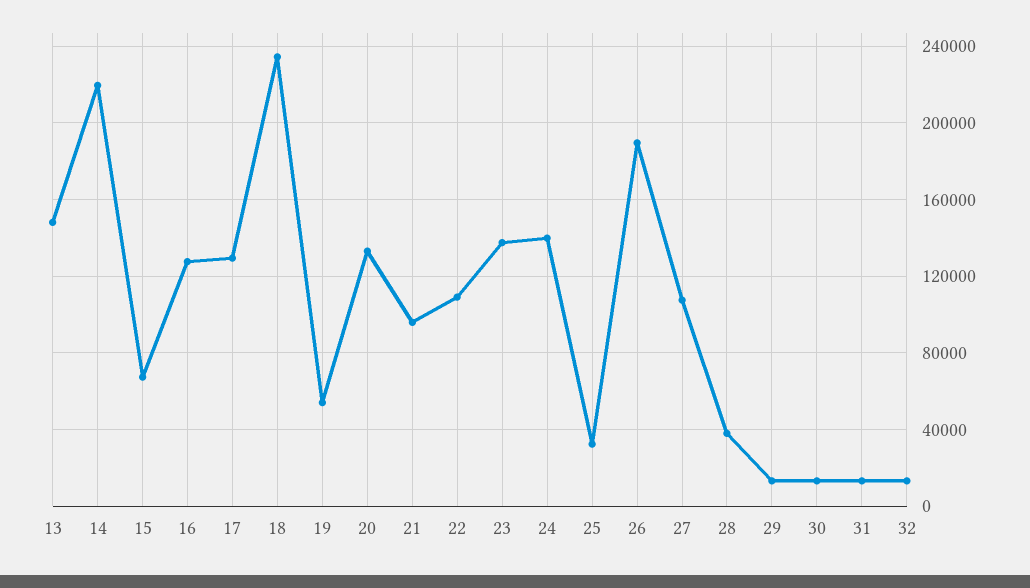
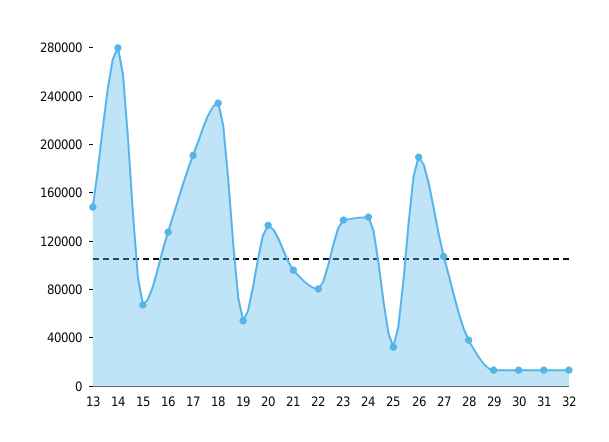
  {
    "13": 150000,
-   "14": 220000,
+   "14": 280000,
    "15": 65000,
    "16": 130000,
-   "17": 130000,
+   "17": 190000,
    "18": 235000,
    "19": 55000,
    "20": 135000,
    "21": 95000,
-   "22": 110000,
+   "22": 80000,
    "23": 135000,
    "24": 140000,
    "25": 30000,
    "26": 190000,
    "27": 105000,
    "28": 40000,
    "29": 15000,
    "30": 15000,
    "31": 15000,
    "32": 15000
  }

